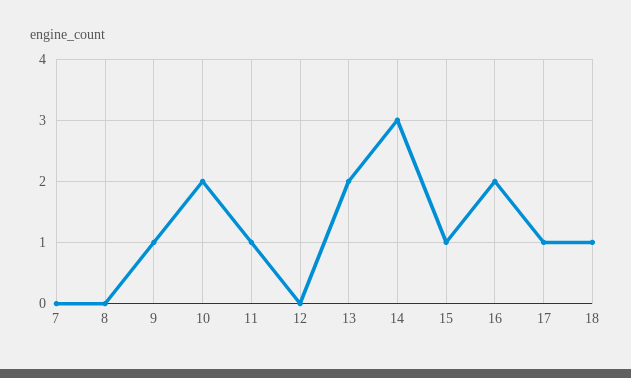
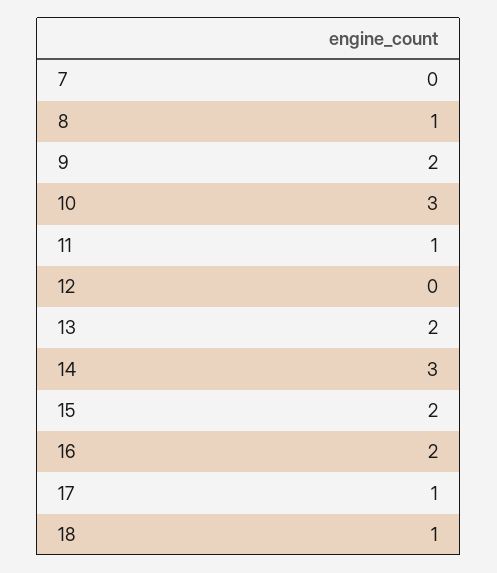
  {
    "7": 0,
-   "8": 0,
+   "8": 1,
-   "9": 1,
+   "9": 2,
-   "10": 2,
+   "10": 3,
    "11": 1,
    "12": 0,
    "13": 2,
    "14": 3,
-   "15": 1,
+   "15": 2,
    "16": 2,
    "17": 1,
    "18": 1
  }

